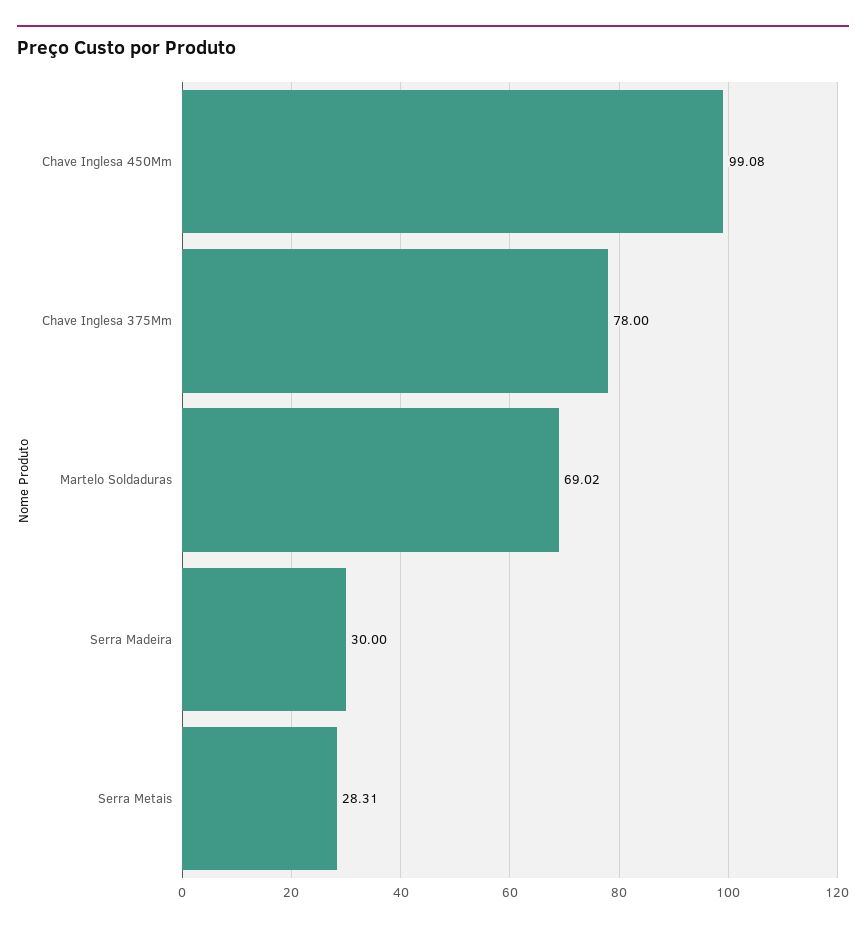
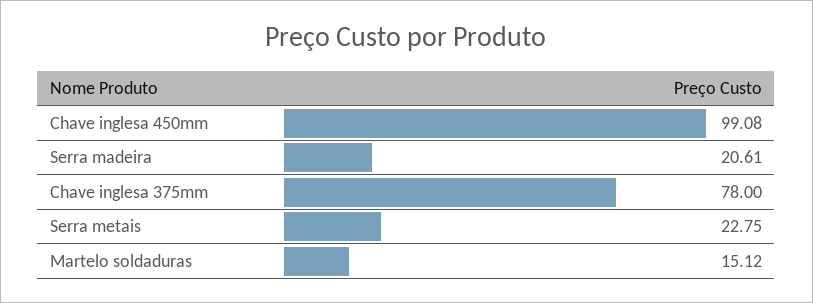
  {
    "Chave Inglesa 450Mm": 99.08,
    "Chave Inglesa 375Mm": 78,
-   "Martelo Soldaduras": 69.02,
+   "Martelo Soldaduras": 15.12,
-   "Serra Madeira": 30,
+   "Serra Madeira": 20.61,
-   "Serra Metais": 28.31
+   "Serra Metais": 22.75
  }

